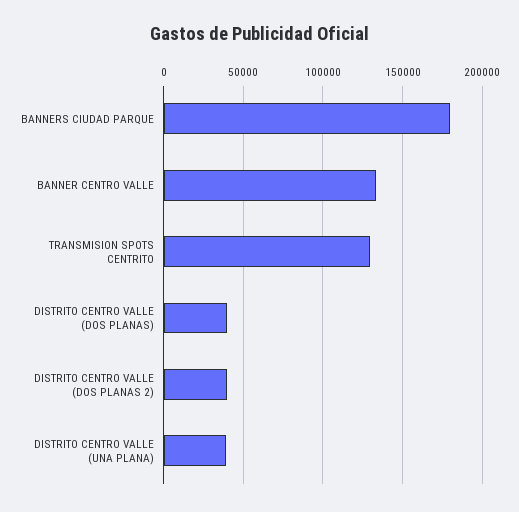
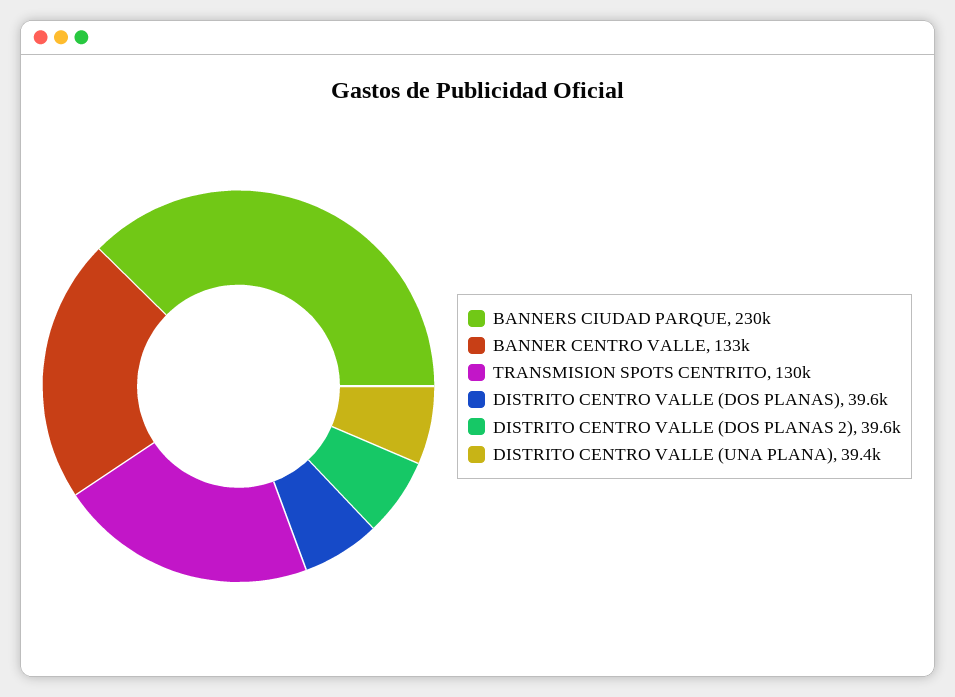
  {
-   "BANNERS CIUDAD PARQUE": 180000,
+   "BANNERS CIUDAD PARQUE": 230000,
    "BANNER CENTRO VALLE": 133000,
    "TRANSMISION SPOTS CENTRITO": 130000,
    "DISTRITO CENTRO VALLE (DOS PLANAS)": 39600,
    "DISTRITO CENTRO VALLE (DOS PLANAS 2)": 39600,
    "DISTRITO CENTRO VALLE (UNA PLANA)": 39400
  }

